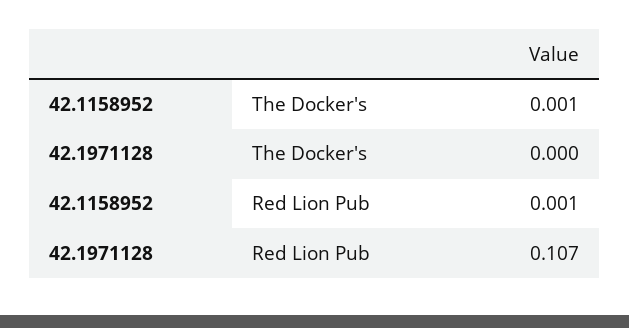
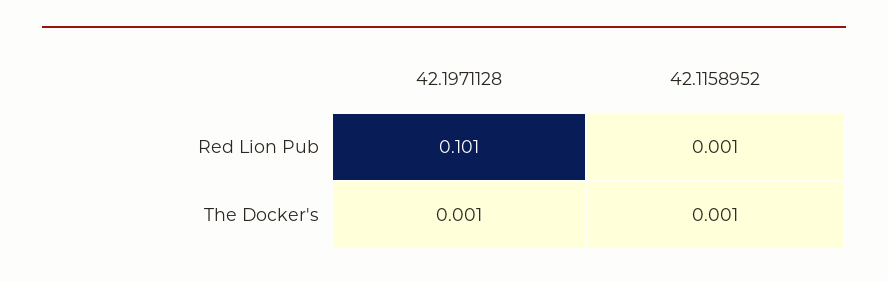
  {
    "42.1158952": {
      "The Docker's": 0.001,
      "Red Lion Pub": 0.001
    },
    "42.1971128": {
-     "The Docker's": 0,
+     "The Docker's": 0.001,
-     "Red Lion Pub": 0.107
+     "Red Lion Pub": 0.101
    }
  }

